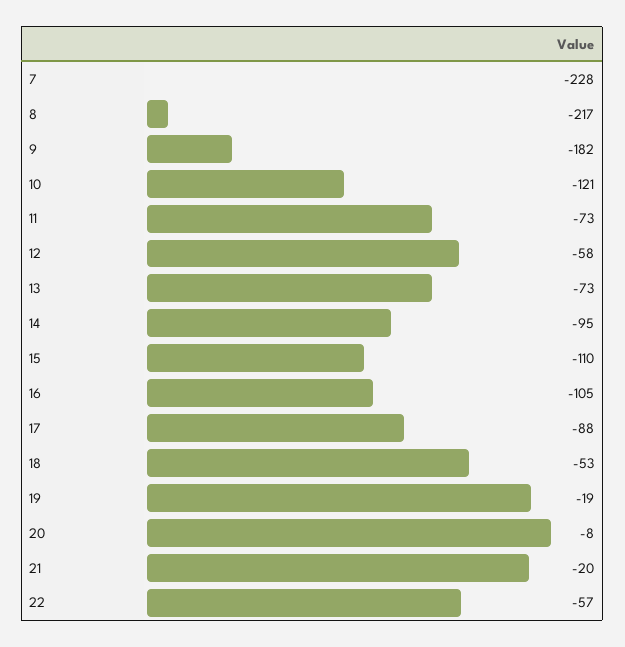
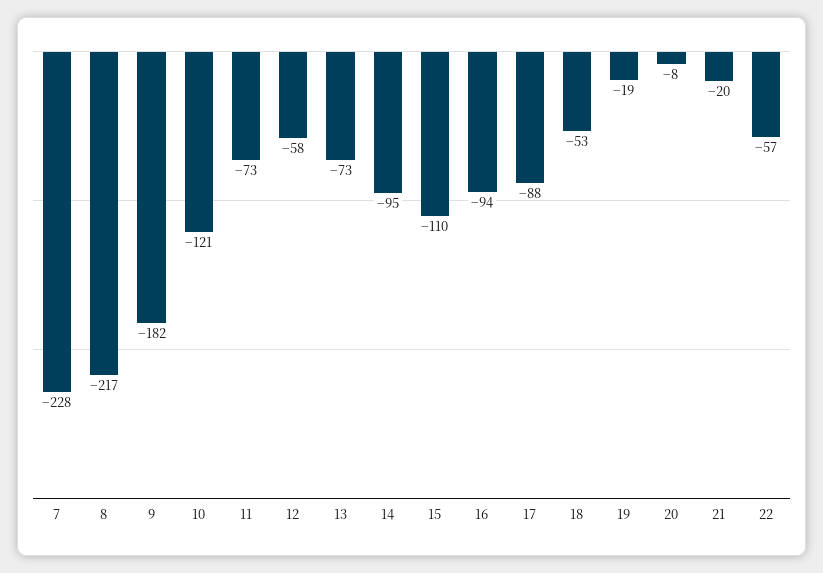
  {
    "7": -228,
    "8": -217,
    "9": -182,
    "10": -121,
    "11": -73,
    "12": -58,
    "13": -73,
    "14": -95,
    "15": -110,
-   "16": -105,
+   "16": -94,
    "17": -88,
    "18": -53,
    "19": -19,
    "20": -8,
    "21": -20,
    "22": -57
  }

